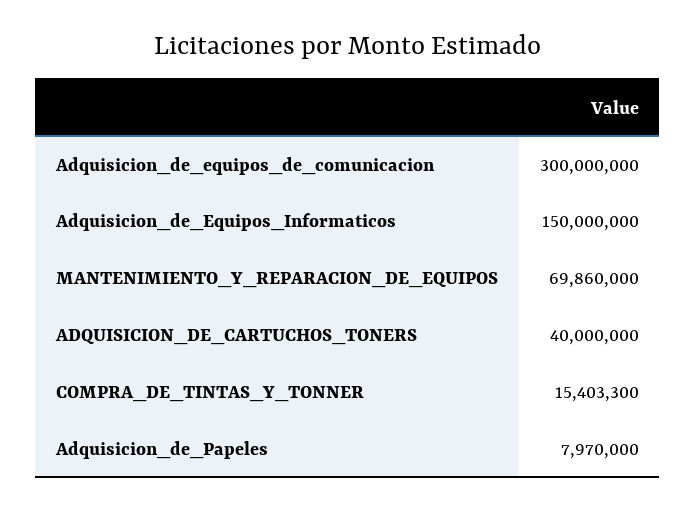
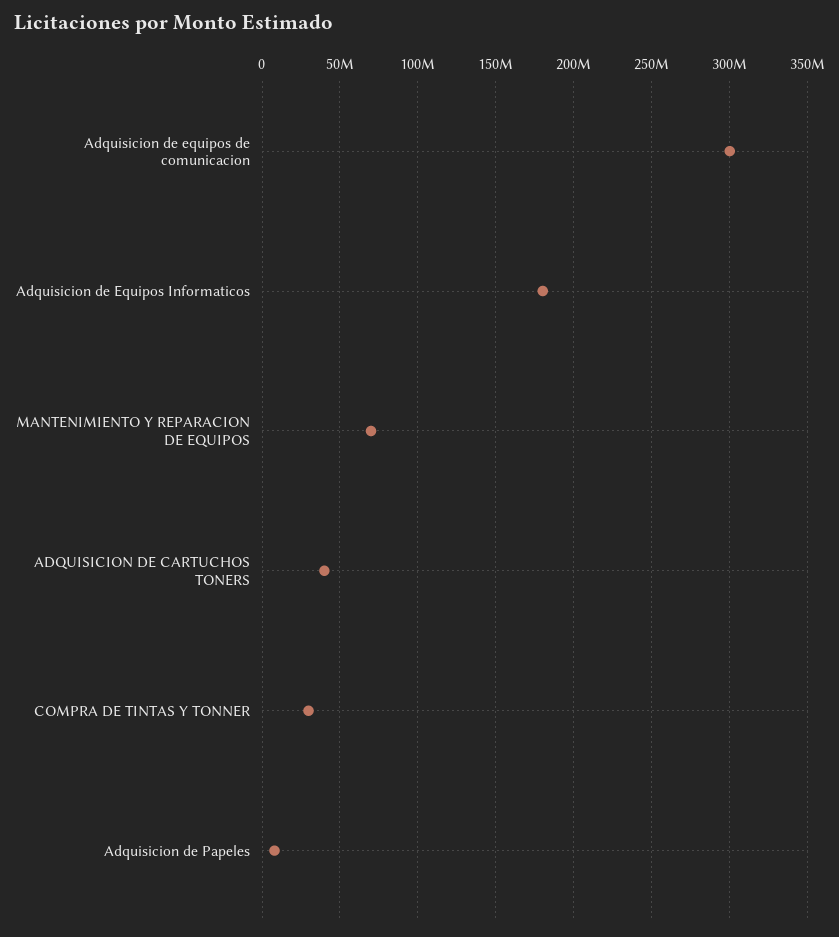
  {
    "Adquisicion_de_equipos_de_comunicacion": 300000000,
-   "Adquisicion_de_Equipos_Informaticos": 150000000,
+   "Adquisicion_de_Equipos_Informaticos": 180000000,
    "MANTENIMIENTO_Y_REPARACION_DE_EQUIPOS": 69860000,
    "ADQUISICION_DE_CARTUCHOS_TONERS": 40000000,
-   "COMPRA_DE_TINTAS_Y_TONNER": 15403300,
+   "COMPRA_DE_TINTAS_Y_TONNER": 30000000,
    "Adquisicion_de_Papeles": 7970000
  }

